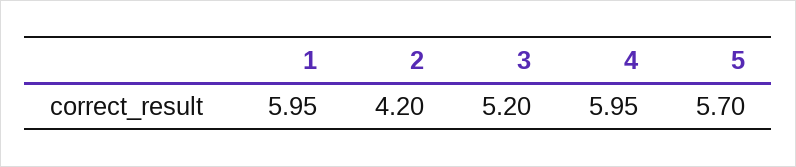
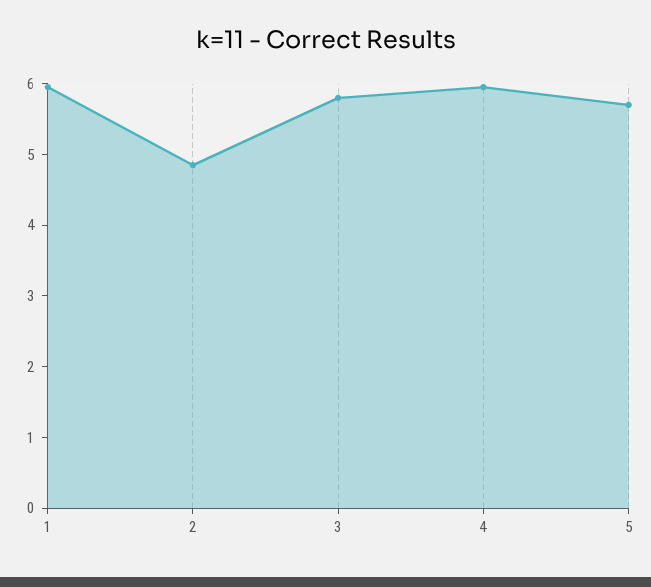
  {
    "1": 5.95,
-   "2": 4.2,
+   "2": 4.8,
-   "3": 5.2,
+   "3": 5.8,
    "4": 5.95,
    "5": 5.7
  }

